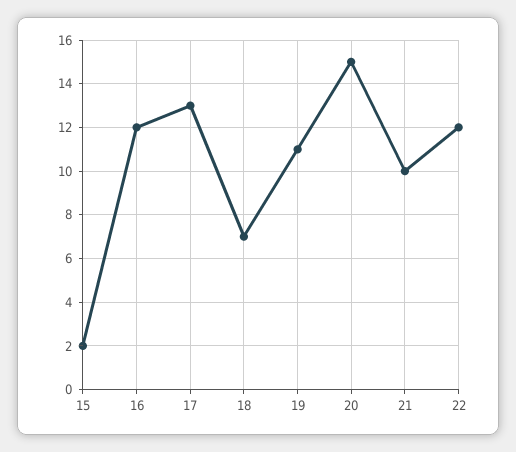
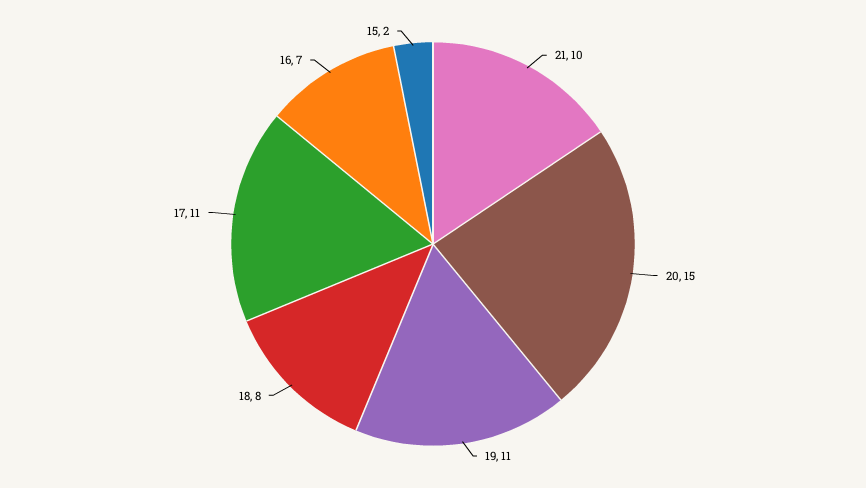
  {
    "15": 2,
-   "16": 12,
+   "16": 7,
-   "17": 13,
+   "17": 11,
-   "18": 7,
+   "18": 8,
    "19": 11,
    "20": 15,
-   "21": 10,
+   "21": 10
-   "22": 12
  }

